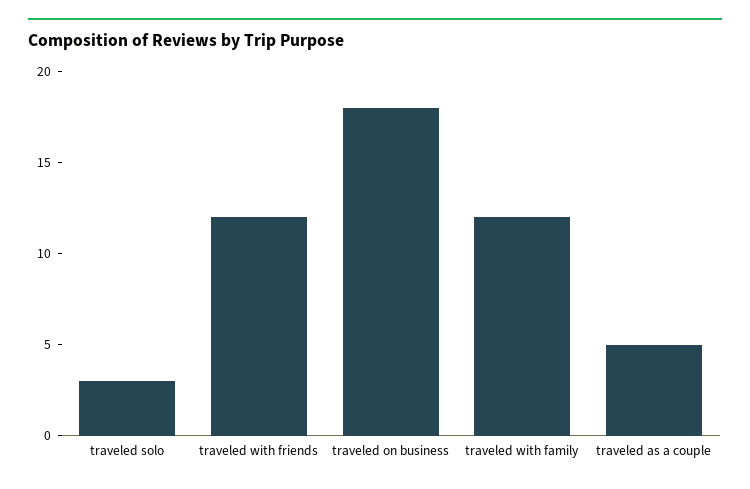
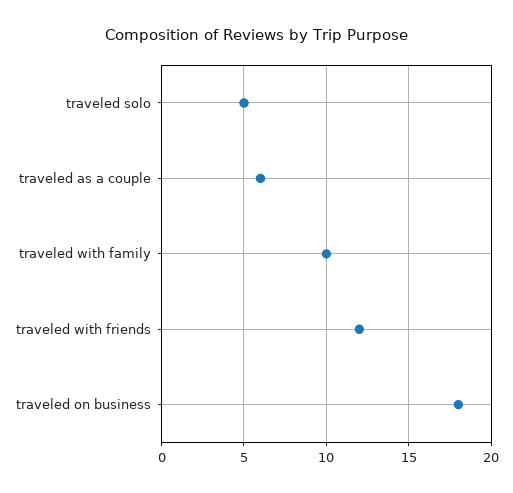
  {
-   "traveled solo": 3,
+   "traveled solo": 5,
    "traveled with friends": 12,
    "traveled on business": 18,
-   "traveled with family": 12,
+   "traveled with family": 10,
-   "traveled as a couple": 5
+   "traveled as a couple": 6
  }

